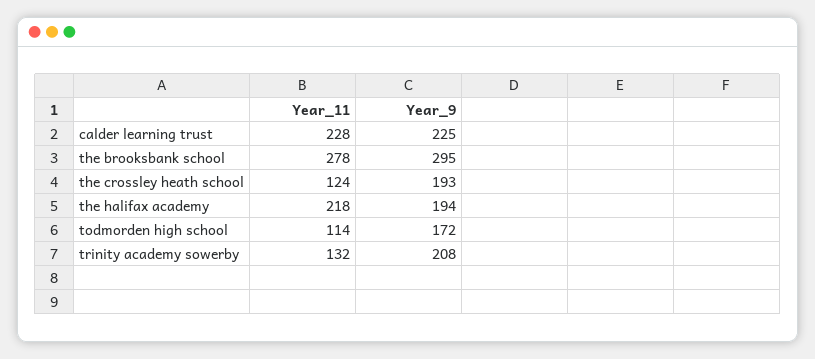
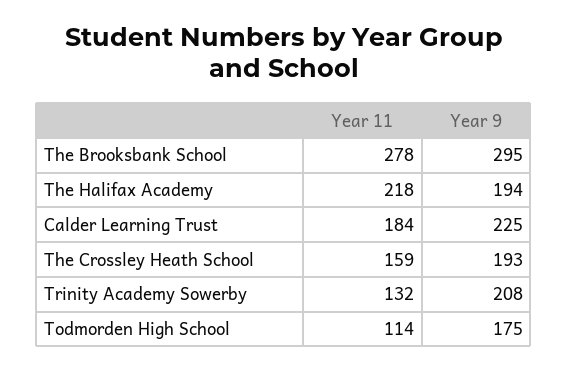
  {
    "Year_11": {
-     "calder learning trust": 228,
+     "calder learning trust": 184,
      "the brooksbank school": 278,
-     "the crossley heath school": 124,
+     "the crossley heath school": 159,
      "the halifax academy": 218,
      "todmorden high school": 114,
      "trinity academy sowerby": 132
    },
    "Year_9": {
      "calder learning trust": 225,
      "the brooksbank school": 295,
      "the crossley heath school": 193,
      "the halifax academy": 194,
-     "todmorden high school": 172,
+     "todmorden high school": 175,
      "trinity academy sowerby": 208
    }
  }

